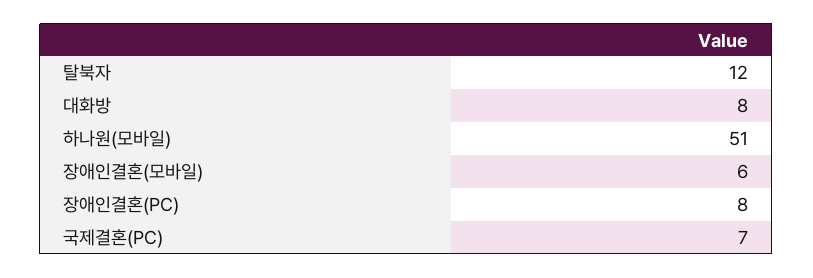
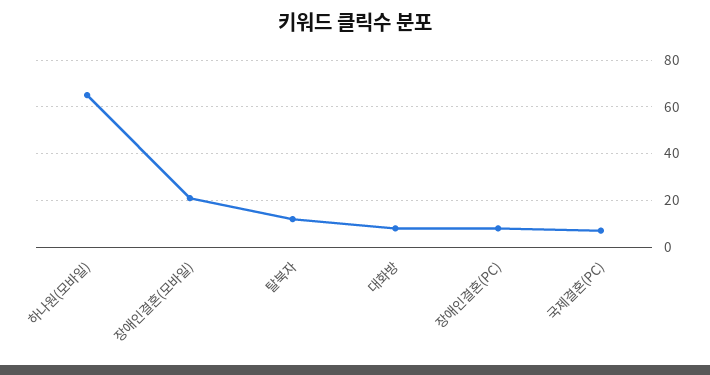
  {
    "탈북자": 12,
    "대화방": 8,
-   "하나원(모바일)": 51,
+   "하나원(모바일)": 65,
-   "장애인결혼(모바일)": 6,
+   "장애인결혼(모바일)": 20,
    "장애인결혼(PC)": 8,
    "국제결혼(PC)": 7
  }

